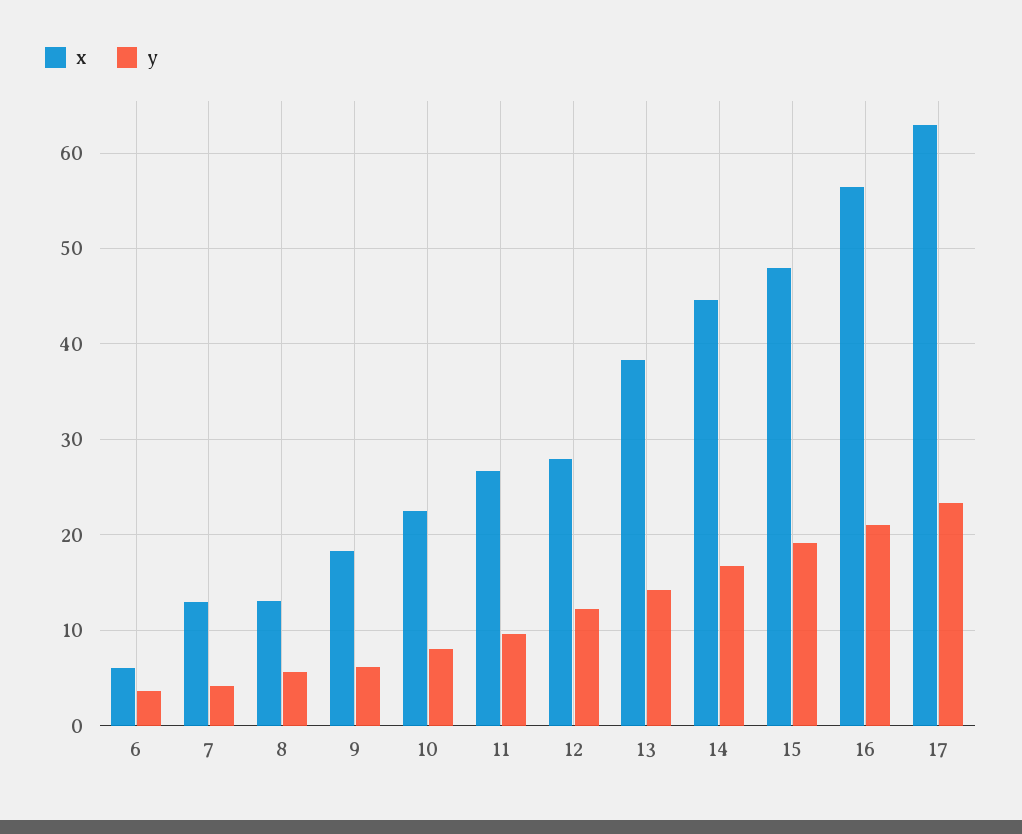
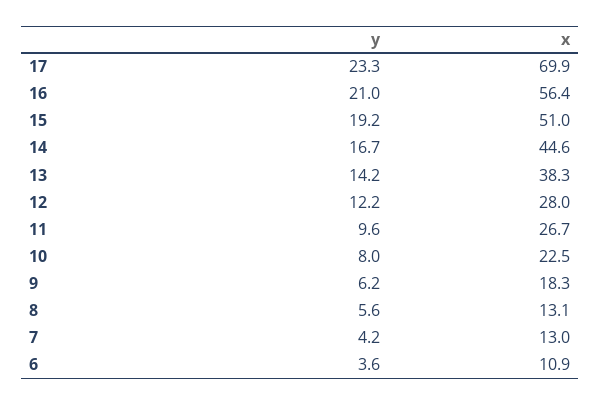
  {
    "x": {
-     "6": 6,
+     "6": 10.9,
      "7": 13,
      "8": 13.1,
      "9": 18.3,
      "10": 22.5,
      "11": 26.7,
      "12": 28,
      "13": 38.3,
      "14": 44.6,
-     "15": 48,
+     "15": 51,
      "16": 56.4,
-     "17": 63
+     "17": 69.9
    },
    "y": {
      "6": 3.6,
      "7": 4.2,
      "8": 5.6,
      "9": 6.2,
      "10": 8,
      "11": 9.6,
      "12": 12.2,
      "13": 14.2,
      "14": 16.7,
      "15": 19.2,
      "16": 21,
      "17": 23.3
    }
  }

